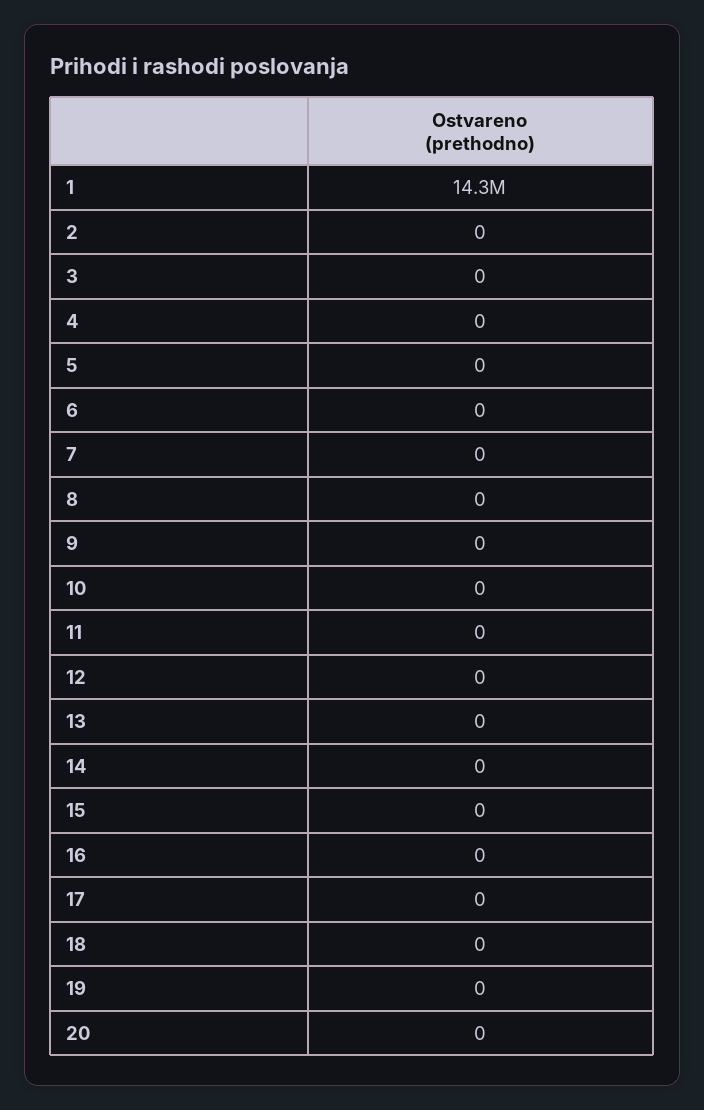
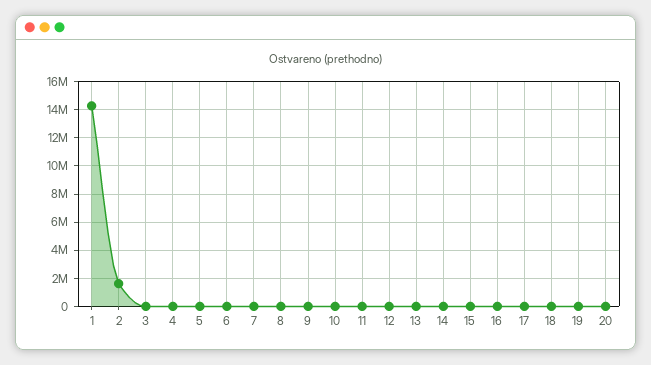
  {
    "1": 14300000,
-   "2": 0,
+   "2": 1500000,
    "3": 0,
    "4": 0,
    "5": 0,
    "6": 0,
    "7": 0,
    "8": 0,
    "9": 0,
    "10": 0,
    "11": 0,
    "12": 0,
    "13": 0,
    "14": 0,
    "15": 0,
    "16": 0,
    "17": 0,
    "18": 0,
    "19": 0,
    "20": 0
  }

